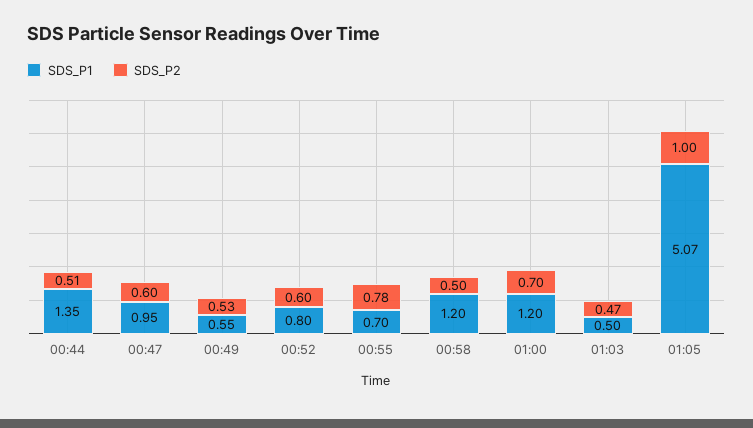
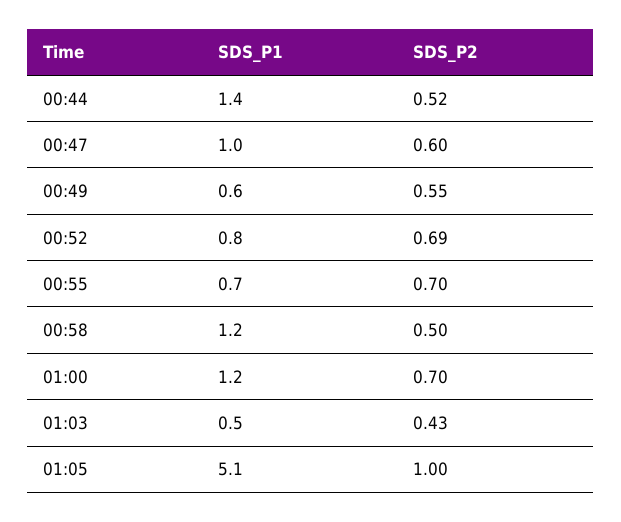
  {
    "SDS_P1": {
      "00:44": 1.35,
      "00:47": 0.95,
      "00:49": 0.55,
      "00:52": 0.8,
      "00:55": 0.7,
      "00:58": 1.2,
      "01:00": 1.2,
      "01:03": 0.5,
      "01:05": 5.07
    },
    "SDS_P2": {
-     "00:44": 0.51,
+     "00:44": 0.52,
      "00:47": 0.6,
-     "00:49": 0.53,
+     "00:49": 0.55,
-     "00:52": 0.6,
+     "00:52": 0.69,
-     "00:55": 0.78,
+     "00:55": 0.7,
      "00:58": 0.5,
      "01:00": 0.7,
-     "01:03": 0.47,
+     "01:03": 0.43,
      "01:05": 1
    }
  }

